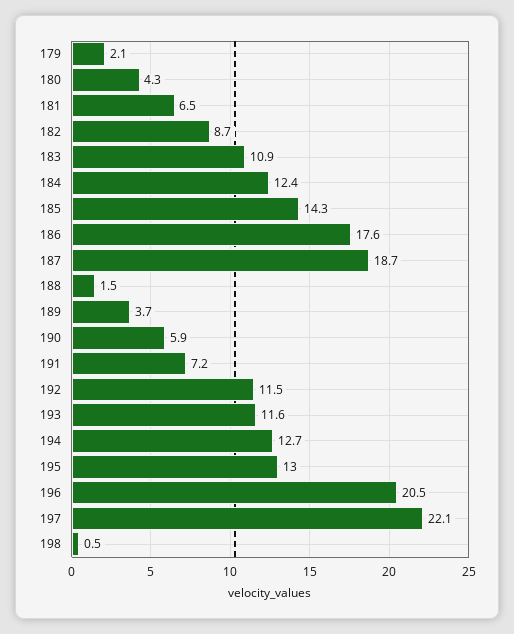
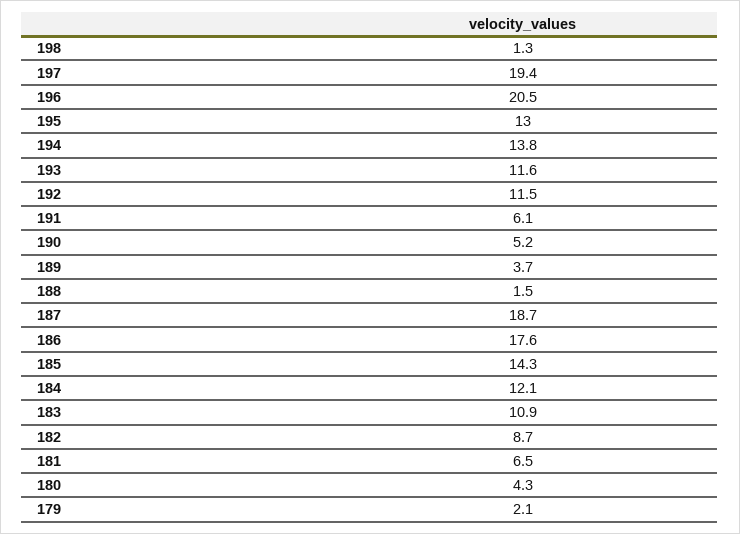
  {
    "179": 2.1,
    "180": 4.3,
    "181": 6.5,
    "182": 8.7,
    "183": 10.9,
-   "184": 12.4,
+   "184": 12.1,
    "185": 14.3,
    "186": 17.6,
    "187": 18.7,
    "188": 1.5,
    "189": 3.7,
-   "190": 5.9,
+   "190": 5.2,
-   "191": 7.2,
+   "191": 6.1,
    "192": 11.5,
    "193": 11.6,
-   "194": 12.7,
+   "194": 13.8,
    "195": 13,
    "196": 20.5,
-   "197": 22.1,
+   "197": 19.4,
-   "198": 0.5
+   "198": 1.3
  }

